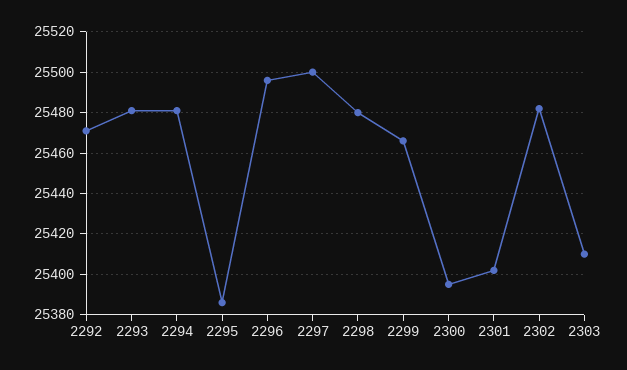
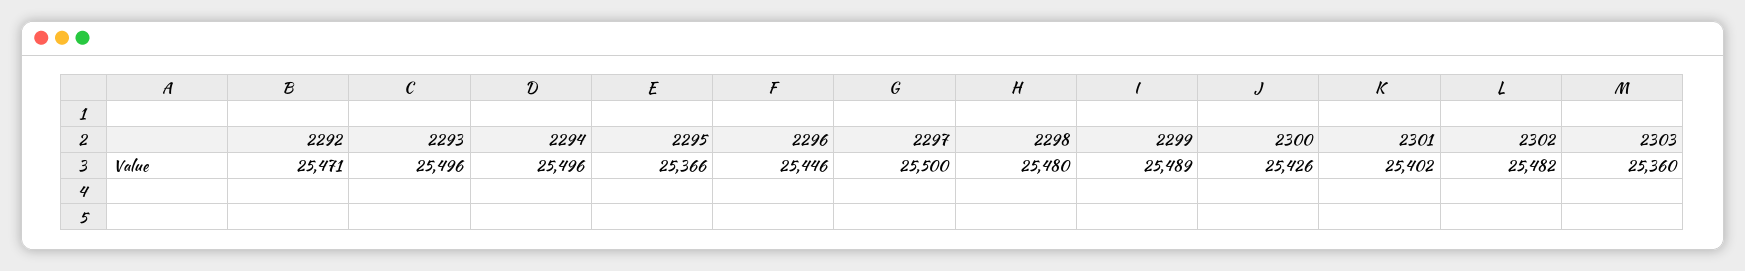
  {
    "2292": 25471,
-   "2293": 25480,
+   "2293": 25496,
-   "2294": 25480,
+   "2294": 25496,
-   "2295": 25385,
+   "2295": 25366,
-   "2296": 25495,
+   "2296": 25446,
    "2297": 25500,
    "2298": 25480,
-   "2299": 25465,
+   "2299": 25489,
-   "2300": 25395,
+   "2300": 25426,
    "2301": 25402,
    "2302": 25482,
-   "2303": 25410
+   "2303": 25360
  }

